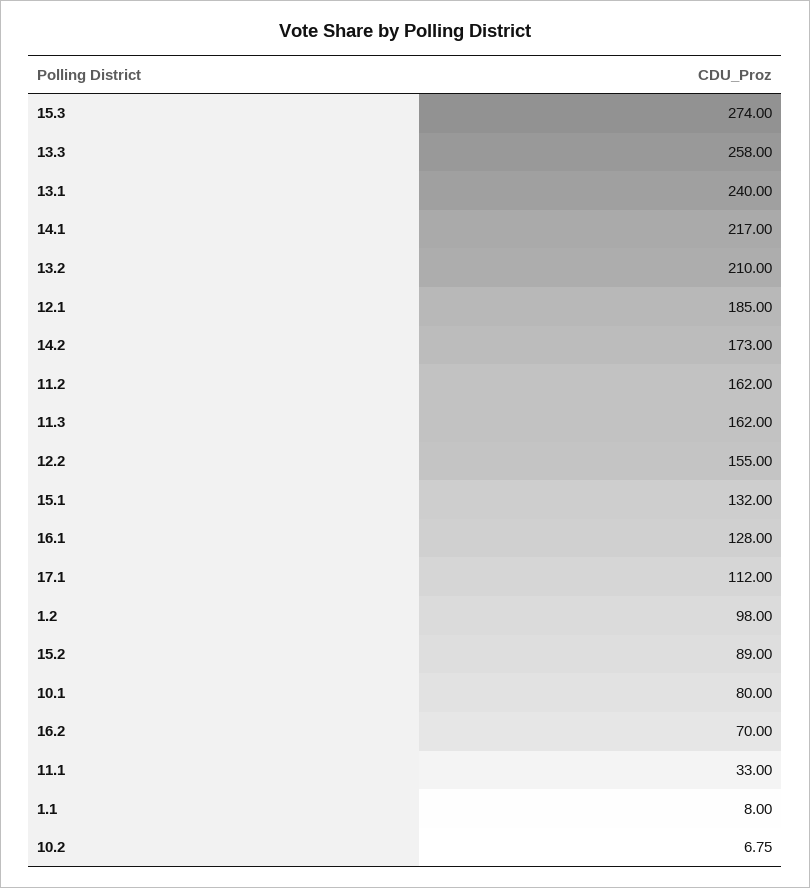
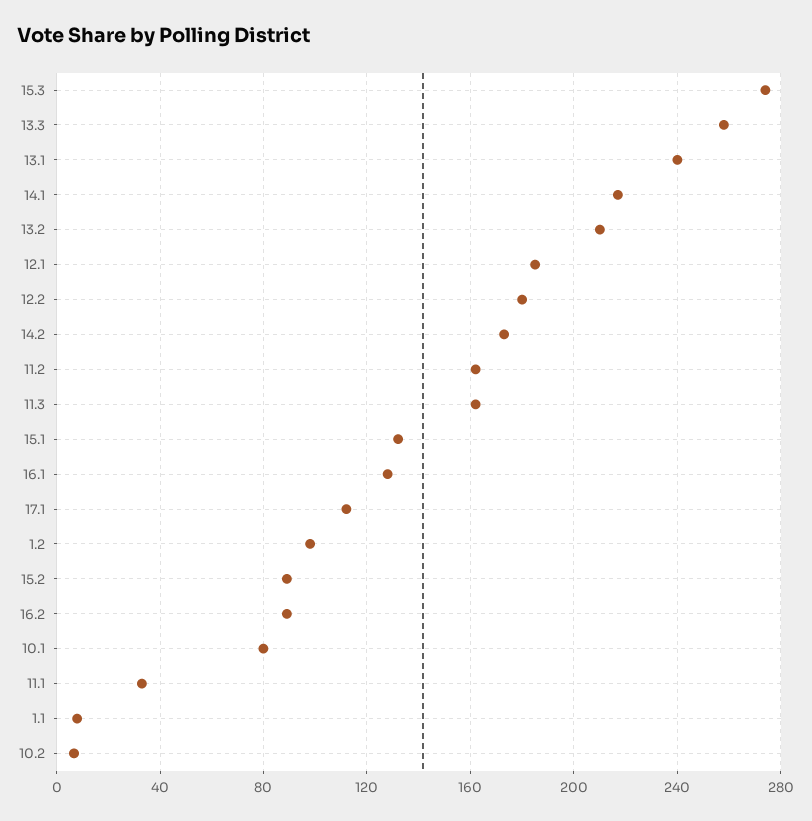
  {
    "15.3": 274,
    "13.3": 258,
    "13.1": 240,
    "14.1": 217,
    "13.2": 210,
    "12.1": 185,
    "14.2": 173,
    "11.2": 162,
    "11.3": 162,
-   "12.2": 155,
+   "12.2": 180,
    "15.1": 132,
    "16.1": 128,
    "17.1": 112,
    "1.2": 98,
    "15.2": 89,
    "10.1": 80,
-   "16.2": 70,
+   "16.2": 90,
    "11.1": 33,
    "1.1": 8,
    "10.2": 6.75
  }

